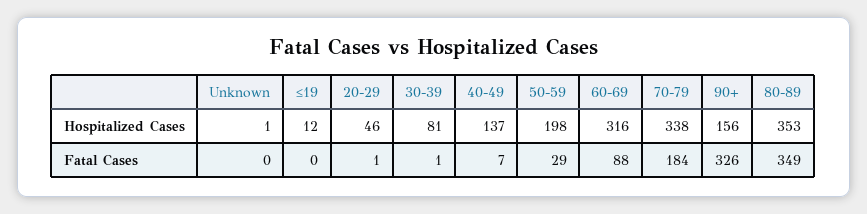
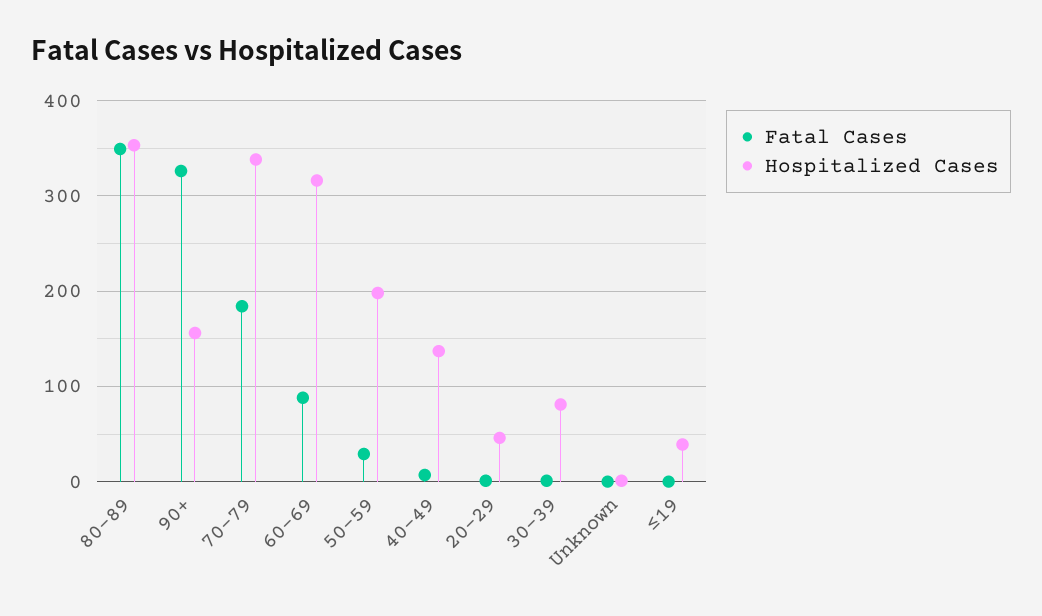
  {
    "Hospitalized Cases": {
      "Unknown": 1,
-     "≤19": 12,
+     "≤19": 40,
      "20-29": 46,
      "30-39": 81,
      "40-49": 137,
      "50-59": 198,
      "60-69": 316,
      "70-79": 338,
      "90+": 156,
      "80-89": 353
    },
    "Fatal Cases": {
      "Unknown": 0,
      "≤19": 0,
      "20-29": 1,
      "30-39": 1,
      "40-49": 7,
      "50-59": 29,
      "60-69": 88,
      "70-79": 184,
      "90+": 326,
      "80-89": 349
    }
  }

